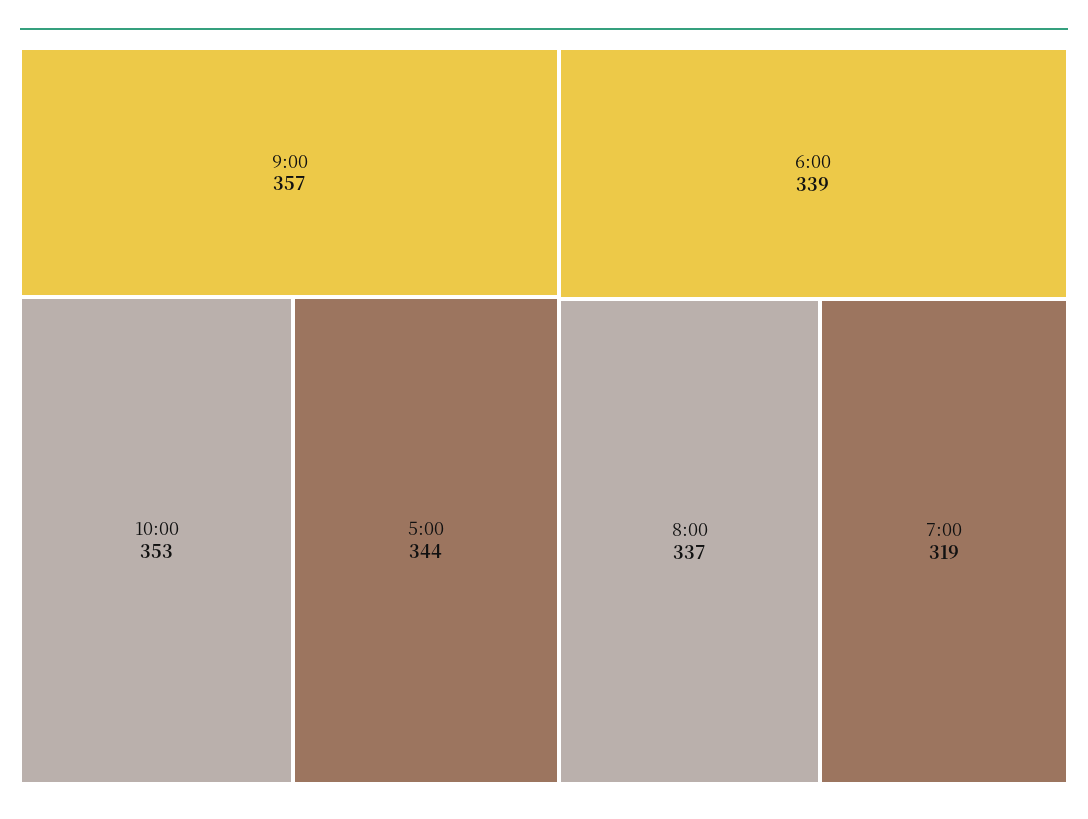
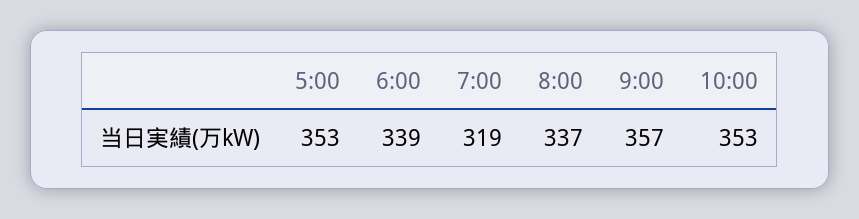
  {
    "9:00": 357,
    "10:00": 353,
-   "5:00": 344,
+   "5:00": 353,
    "6:00": 339,
    "8:00": 337,
    "7:00": 319
  }

